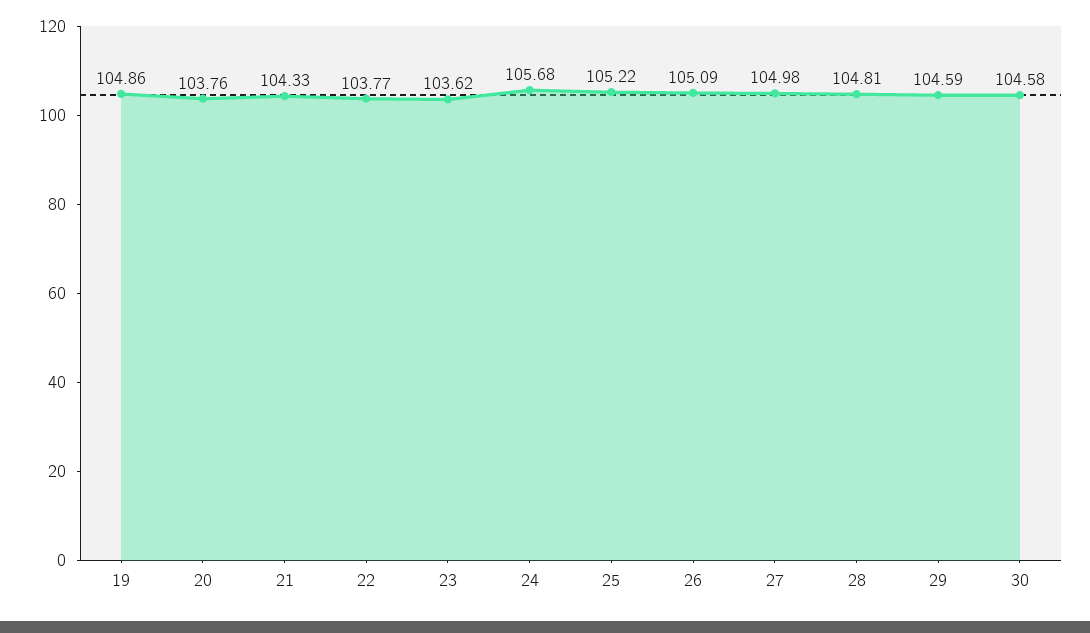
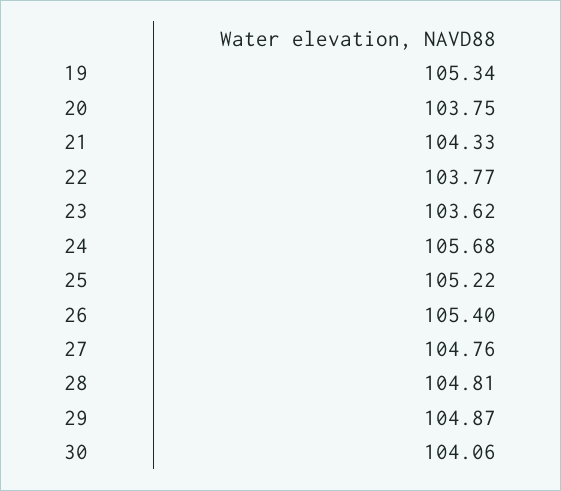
  {
-   "19": 104.86,
+   "19": 105.34,
-   "20": 103.76,
+   "20": 103.75,
    "21": 104.33,
    "22": 103.77,
    "23": 103.62,
    "24": 105.68,
    "25": 105.22,
-   "26": 105.09,
+   "26": 105.4,
-   "27": 104.98,
+   "27": 104.76,
    "28": 104.81,
-   "29": 104.59,
+   "29": 104.87,
-   "30": 104.58
+   "30": 104.06
  }

